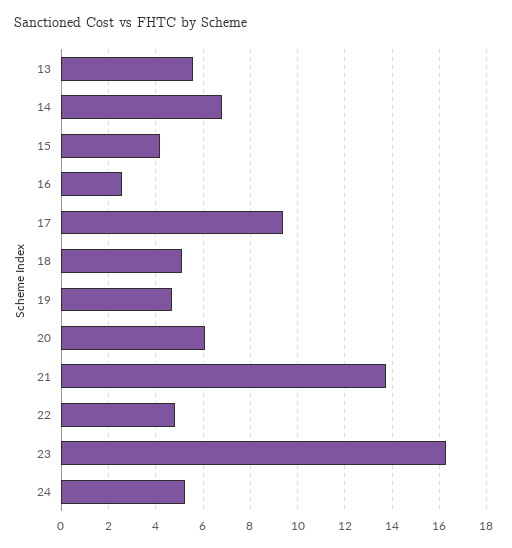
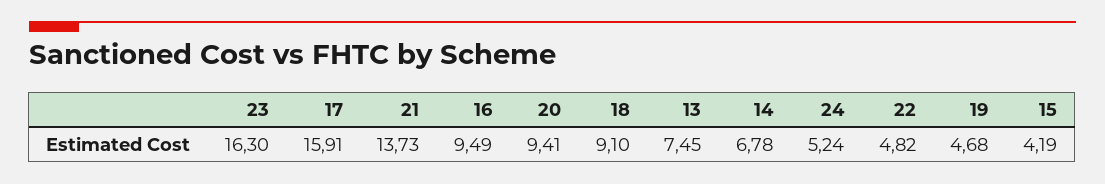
  {
-   "13": 5.5,
+   "13": 7.45,
    "14": 6.78,
    "15": 4.19,
-   "16": 2.5,
+   "16": 9.49,
-   "17": 9.5,
+   "17": 15.91,
-   "18": 5,
+   "18": 9.1,
    "19": 4.68,
-   "20": 6,
+   "20": 9.41,
    "21": 13.73,
    "22": 4.82,
    "23": 16.3,
    "24": 5.24
  }

